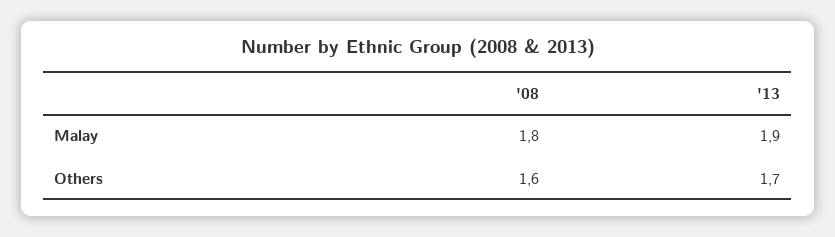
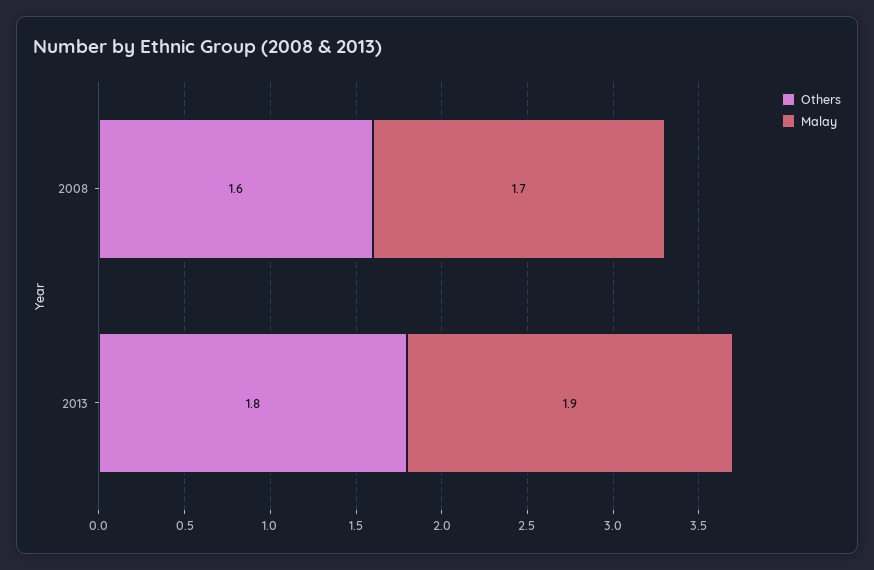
  {
    "Malay": {
-     "'08": 1.8,
+     "'08": 1.7,
      "'13": 1.9
    },
    "Others": {
      "'08": 1.6,
-     "'13": 1.7
+     "'13": 1.8
    }
  }

